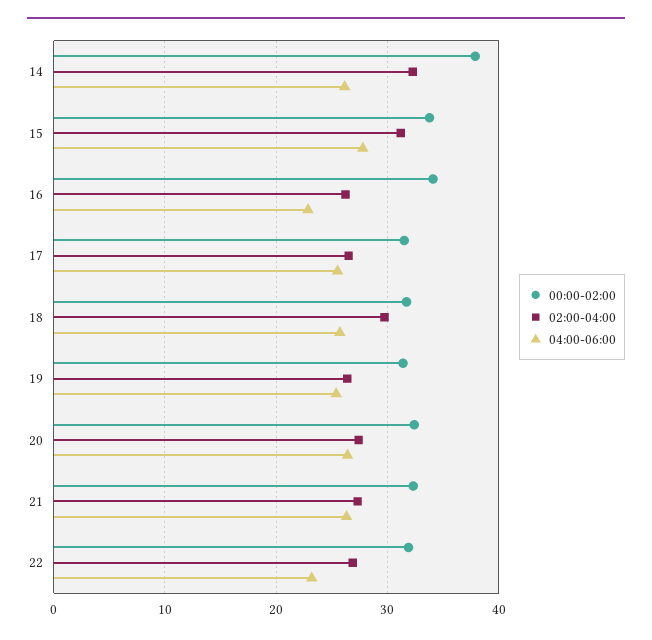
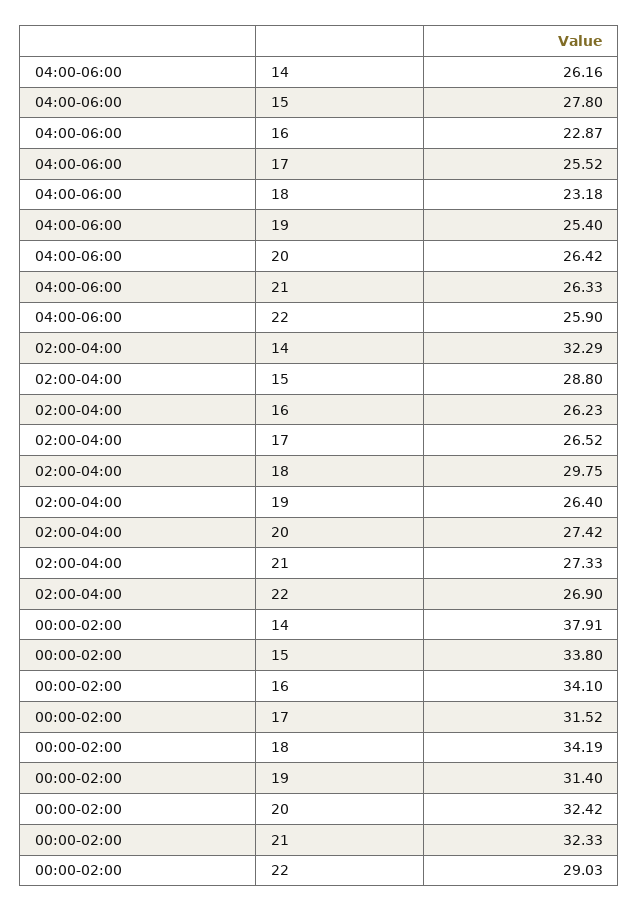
  {
    "00:00-02:00": {
      "14": 37.91,
      "15": 33.8,
      "16": 34.1,
      "17": 31.52,
-     "18": 32,
+     "18": 34.19,
      "19": 31.4,
      "20": 32.42,
      "21": 32.33,
-     "22": 32
+     "22": 29.03
    },
    "02:00-04:00": {
      "14": 32.29,
-     "15": 31,
+     "15": 28.8,
      "16": 26.23,
      "17": 26.52,
      "18": 29.75,
      "19": 26.4,
      "20": 27.42,
      "21": 27.33,
      "22": 26.9
    },
    "04:00-06:00": {
      "14": 26.16,
      "15": 27.8,
      "16": 22.87,
      "17": 25.52,
-     "18": 26,
+     "18": 23.18,
      "19": 25.4,
      "20": 26.42,
      "21": 26.33,
-     "22": 23
+     "22": 25.9
    }
  }

